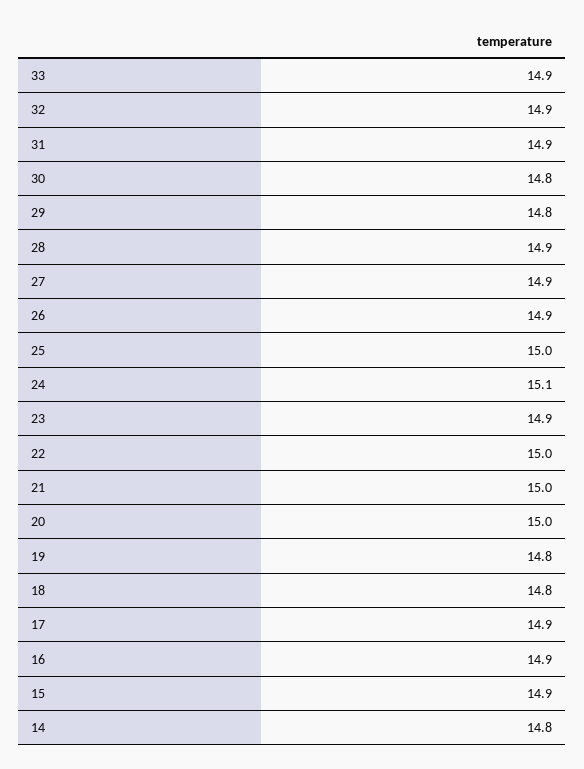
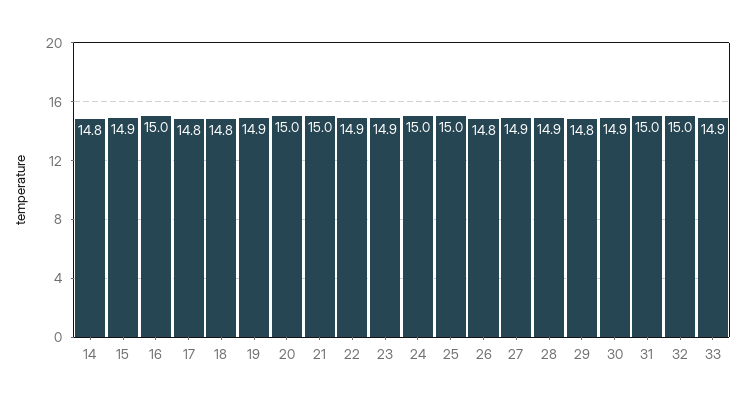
  {
    "33": 14.9,
-   "32": 14.9,
+   "32": 15,
-   "31": 14.9,
+   "31": 15,
-   "30": 14.8,
+   "30": 14.9,
    "29": 14.8,
    "28": 14.9,
    "27": 14.9,
-   "26": 14.9,
+   "26": 14.8,
    "25": 15,
-   "24": 15.1,
+   "24": 15,
    "23": 14.9,
-   "22": 15,
+   "22": 14.9,
    "21": 15,
    "20": 15,
-   "19": 14.8,
+   "19": 14.9,
    "18": 14.8,
-   "17": 14.9,
+   "17": 14.8,
-   "16": 14.9,
+   "16": 15,
    "15": 14.9,
    "14": 14.8
  }

